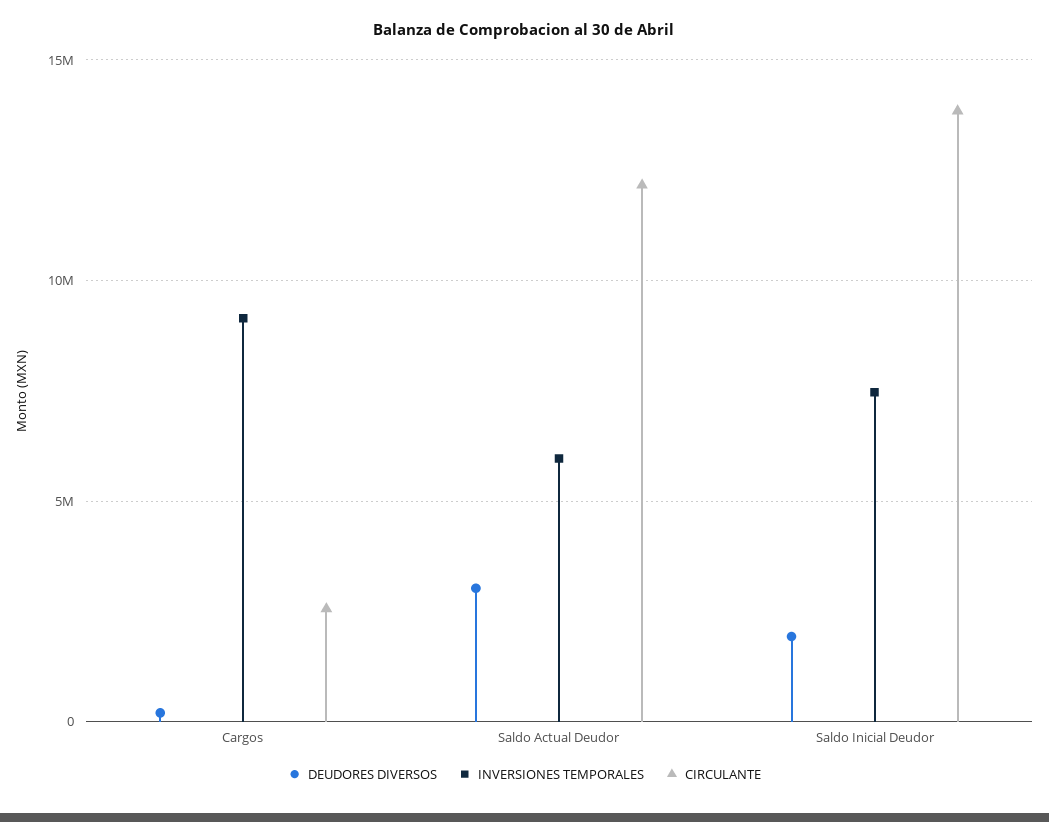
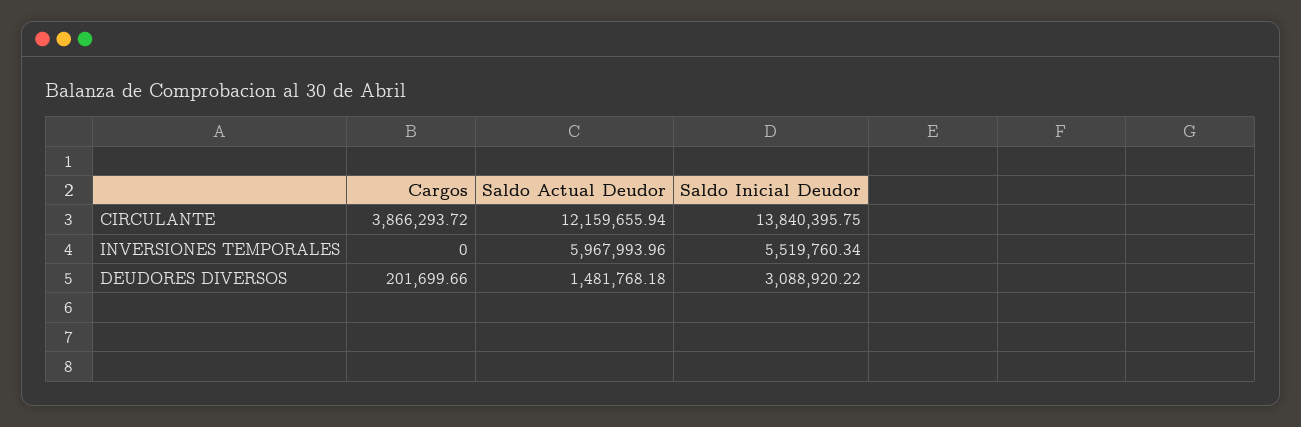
  {
    "DEUDORES DIVERSOS": {
      "Cargos": 201699.66,
-     "Saldo Actual Deudor": 3000000,
+     "Saldo Actual Deudor": 1481768.18,
-     "Saldo Inicial Deudor": 2000000
+     "Saldo Inicial Deudor": 3088920.22
    },
    "INVERSIONES TEMPORALES": {
-     "Cargos": 9000000,
+     "Cargos": 0,
      "Saldo Actual Deudor": 5967993.96,
-     "Saldo Inicial Deudor": 7500000
+     "Saldo Inicial Deudor": 5519760.34
    },
    "CIRCULANTE": {
-     "Cargos": 2500000,
+     "Cargos": 3866293.72,
      "Saldo Actual Deudor": 12159655.94,
      "Saldo Inicial Deudor": 13840395.75
    }
  }

